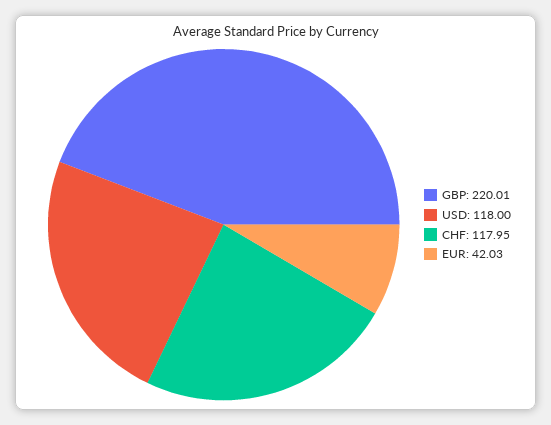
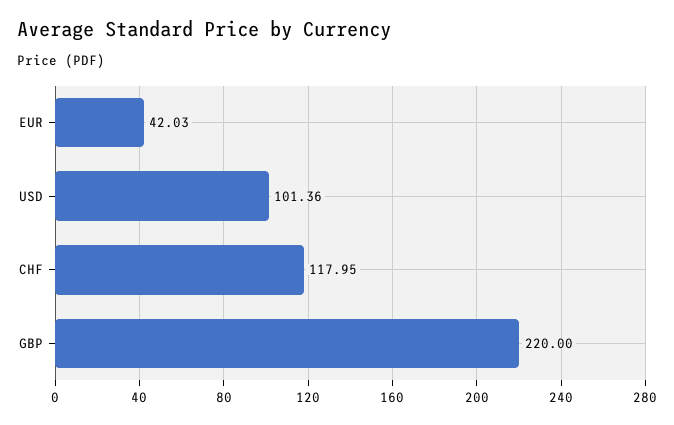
  {
-   "GBP": 220.01,
+   "GBP": 220,
-   "USD": 118,
+   "USD": 101.36,
    "CHF": 117.95,
    "EUR": 42.03
  }

